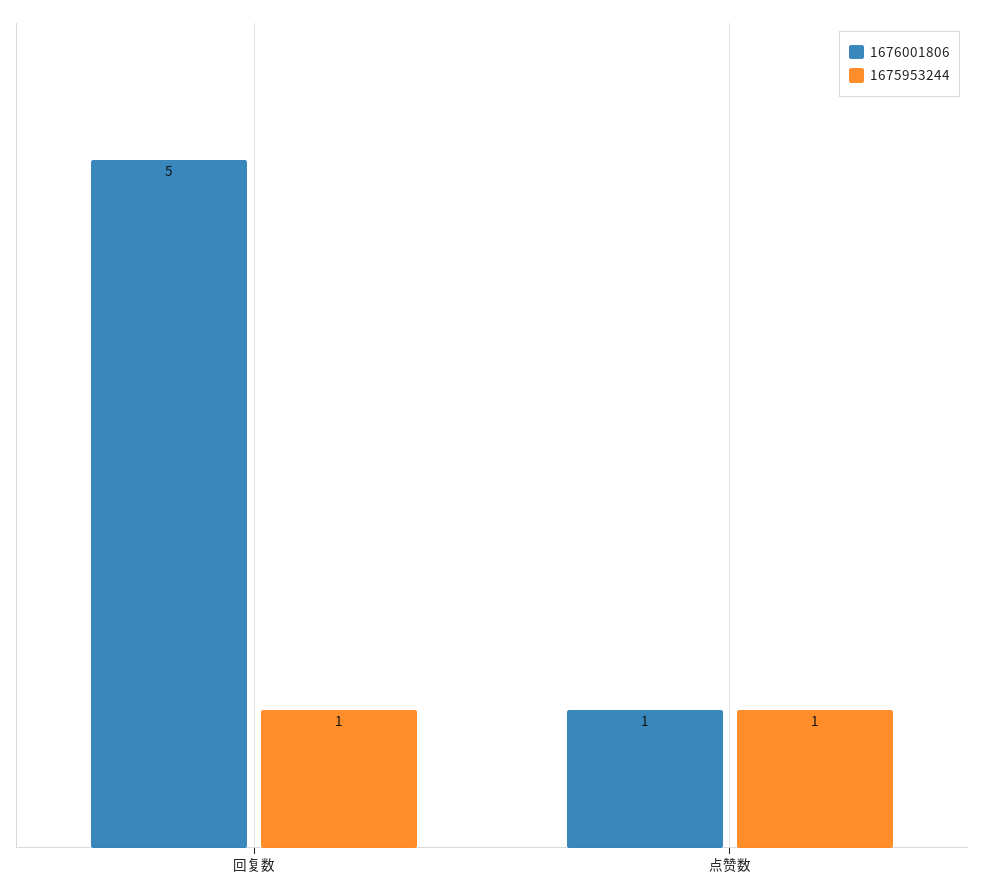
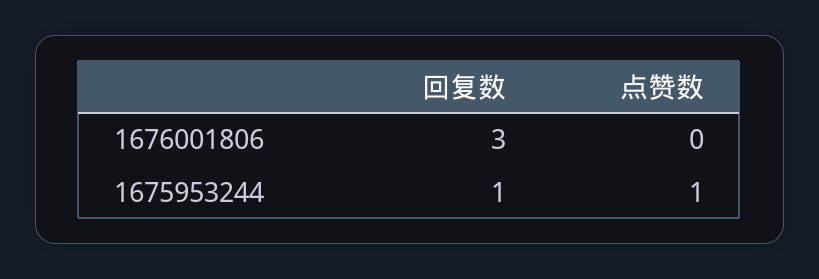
  {
    "1676001806": {
-     "回复数": 5,
+     "回复数": 3,
-     "点赞数": 1
+     "点赞数": 0
    },
    "1675953244": {
      "回复数": 1,
      "点赞数": 1
    }
  }

